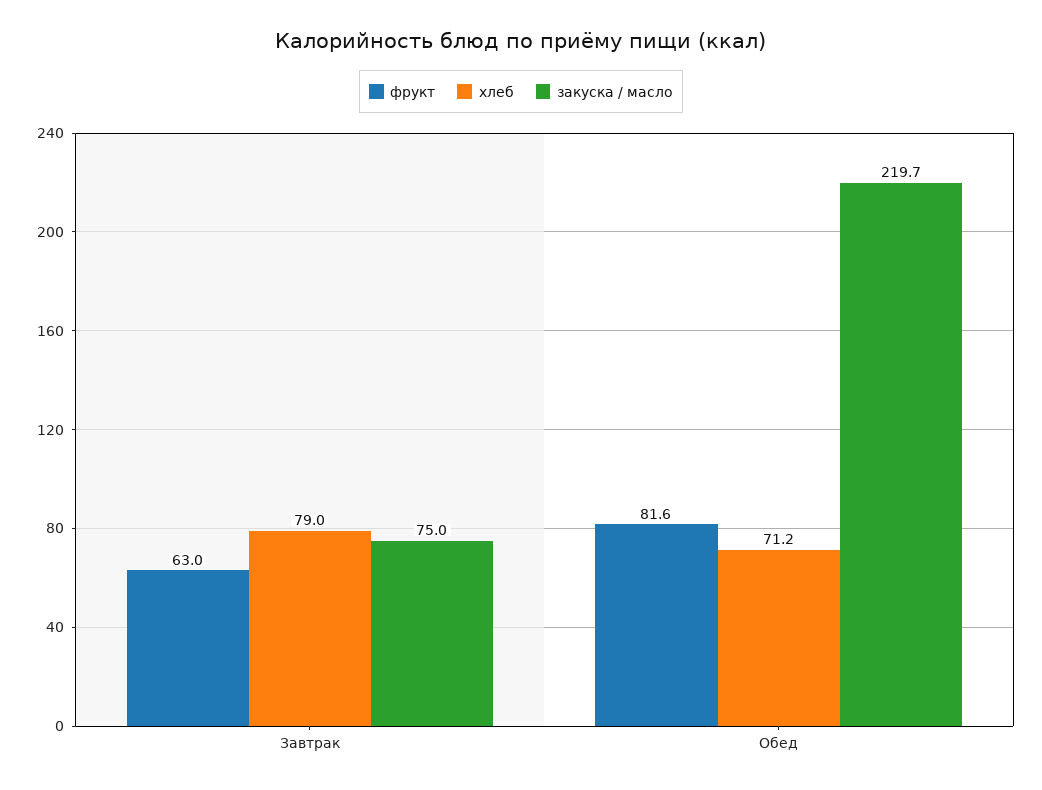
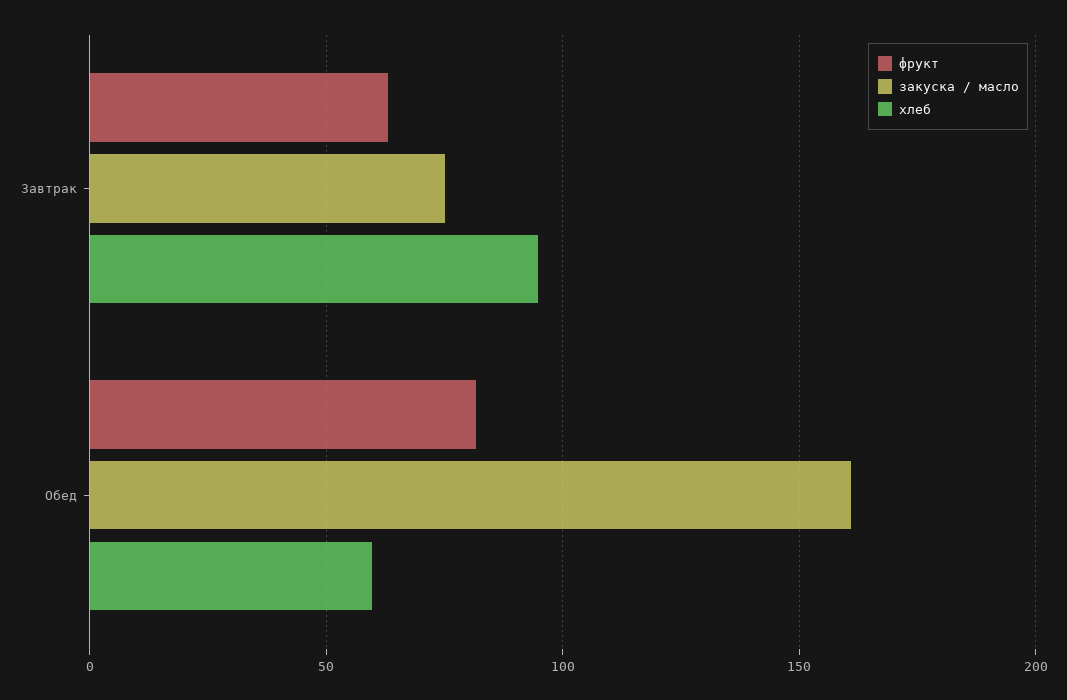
  {
    "фрукт": {
      "Завтрак": 63,
      "Обед": 81.6
    },
    "хлеб": {
-     "Завтрак": 79,
+     "Завтрак": 95,
-     "Обед": 71.2
+     "Обед": 60
    },
    "закуска / масло": {
      "Завтрак": 75,
-     "Обед": 219.7
+     "Обед": 160
    }
  }

